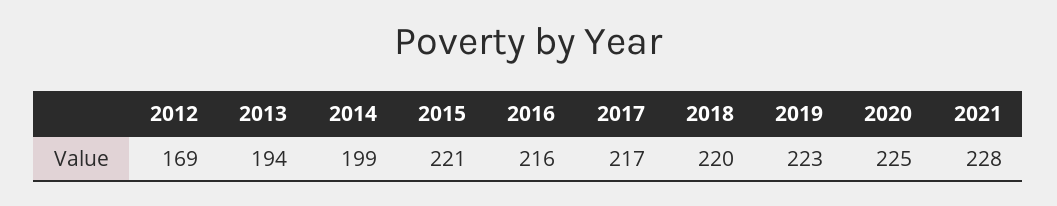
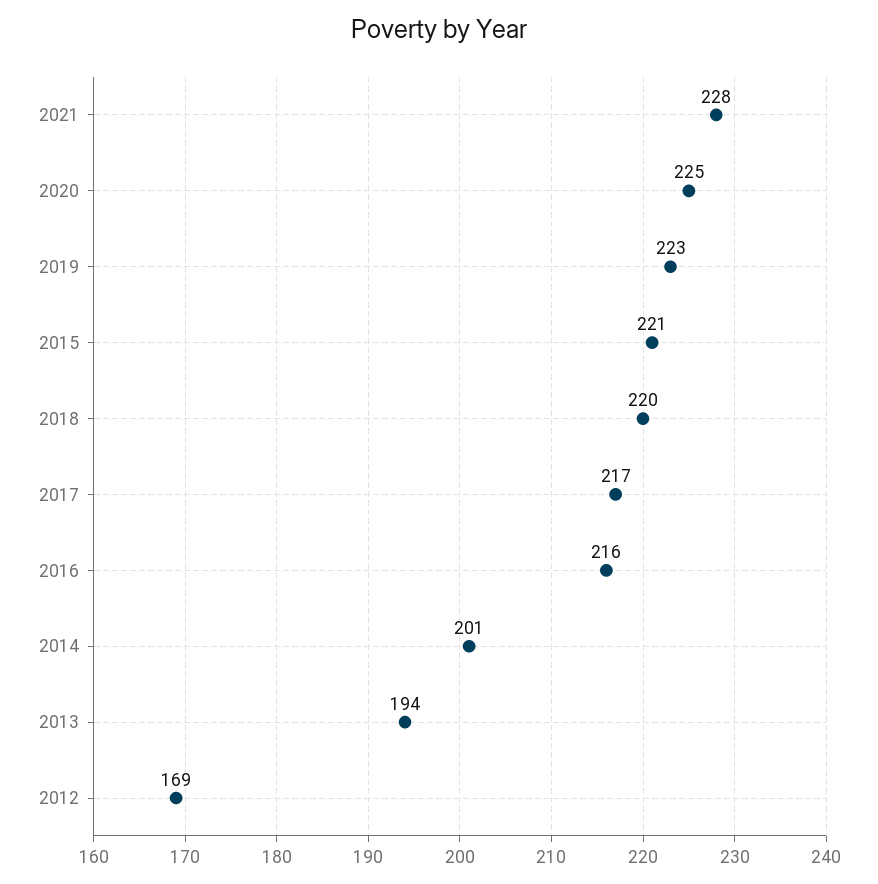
  {
    "2012": 169,
    "2013": 194,
-   "2014": 199,
+   "2014": 201,
    "2015": 221,
    "2016": 216,
    "2017": 217,
    "2018": 220,
    "2019": 223,
    "2020": 225,
    "2021": 228
  }

